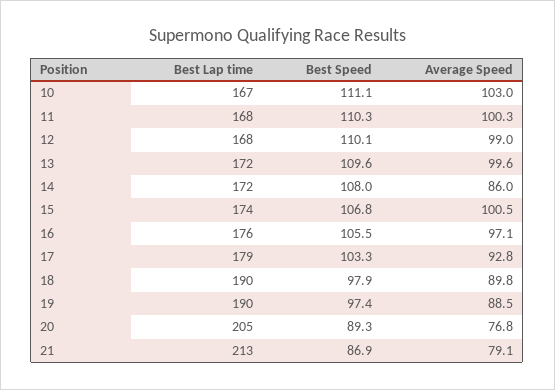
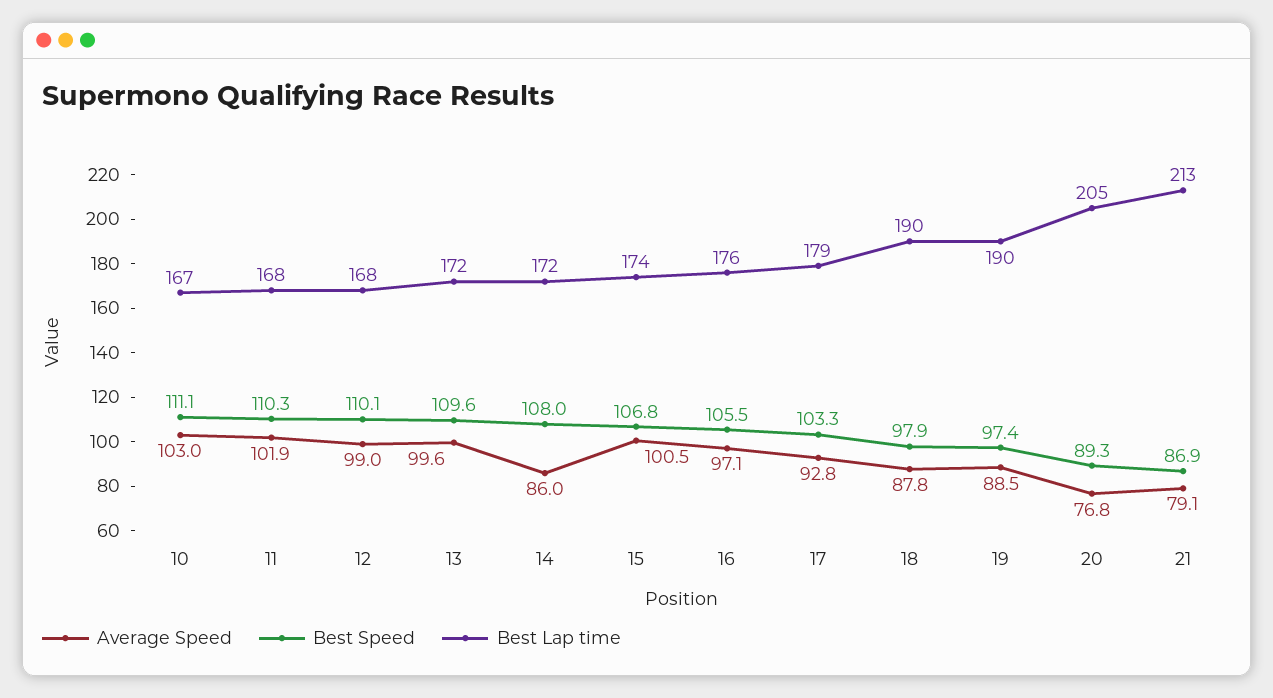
  {
    "Best Lap time": {
      "10": 167,
      "11": 168,
      "12": 168,
      "13": 172,
      "14": 172,
      "15": 174,
      "16": 176,
      "17": 179,
      "18": 190,
      "19": 190,
      "20": 205,
      "21": 213
    },
    "Best Speed": {
      "10": 111.1,
      "11": 110.3,
      "12": 110.1,
      "13": 109.6,
      "14": 108,
      "15": 106.8,
      "16": 105.5,
      "17": 103.3,
      "18": 97.9,
      "19": 97.4,
      "20": 89.3,
      "21": 86.9
    },
    "Average Speed": {
      "10": 103,
-     "11": 100.3,
+     "11": 101.9,
      "12": 99,
      "13": 99.6,
      "14": 86,
      "15": 100.5,
      "16": 97.1,
      "17": 92.8,
-     "18": 89.8,
+     "18": 87.8,
      "19": 88.5,
      "20": 76.8,
      "21": 79.1
    }
  }

